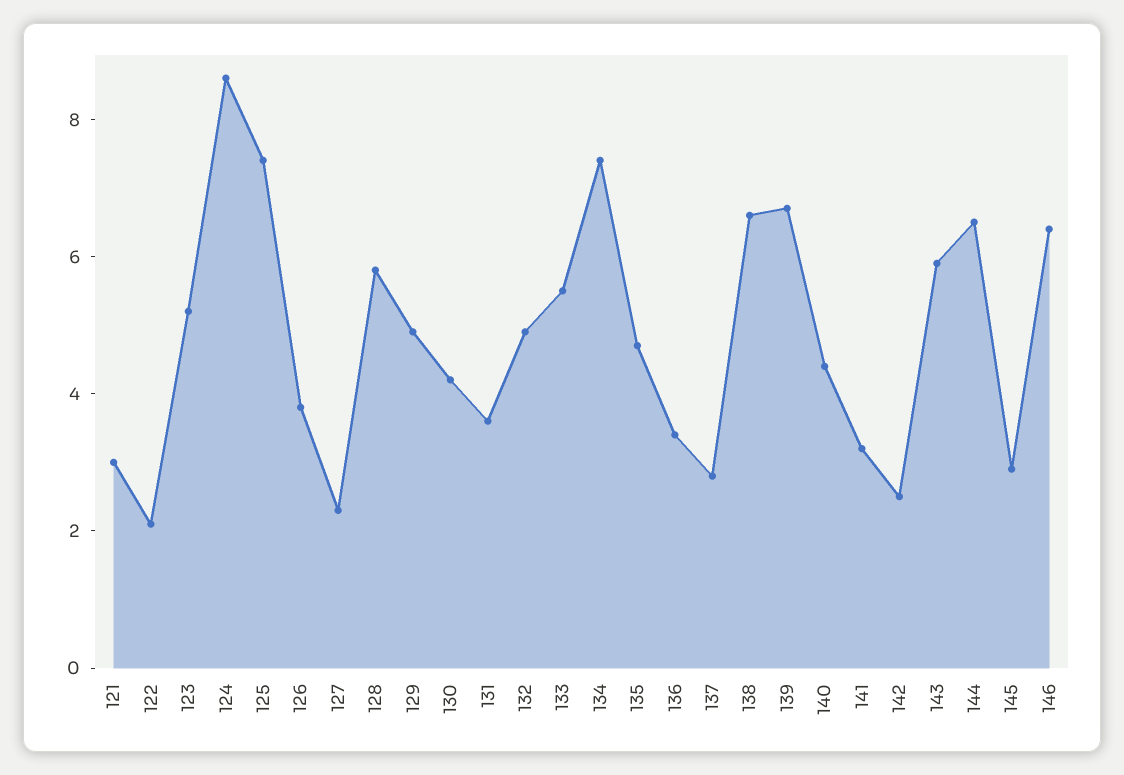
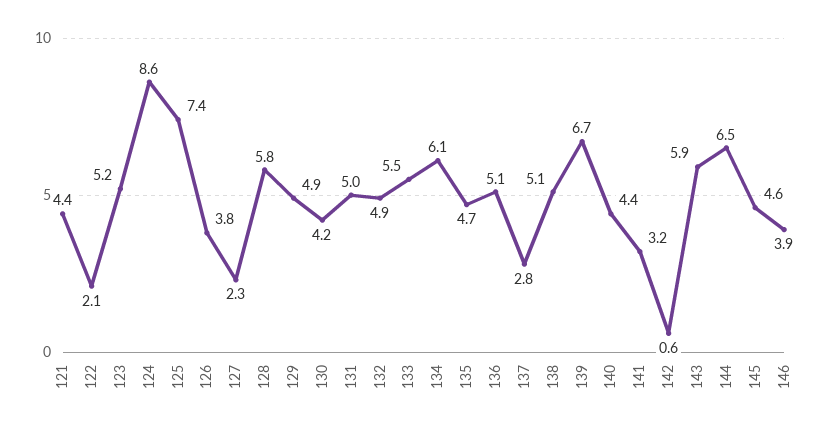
  {
-   "121": 3,
+   "121": 4.4,
    "122": 2.1,
    "123": 5.2,
    "124": 8.6,
    "125": 7.4,
    "126": 3.8,
    "127": 2.3,
    "128": 5.8,
    "129": 4.9,
    "130": 4.2,
-   "131": 3.5,
+   "131": 5,
    "132": 4.9,
    "133": 5.5,
-   "134": 7.5,
+   "134": 6.1,
    "135": 4.7,
-   "136": 3.5,
+   "136": 5.1,
    "137": 2.8,
-   "138": 6.5,
+   "138": 5.1,
    "139": 6.7,
    "140": 4.4,
    "141": 3.2,
-   "142": 2.5,
+   "142": 0.6,
    "143": 5.9,
    "144": 6.5,
-   "145": 3,
+   "145": 4.6,
-   "146": 6.5
+   "146": 3.9
  }

